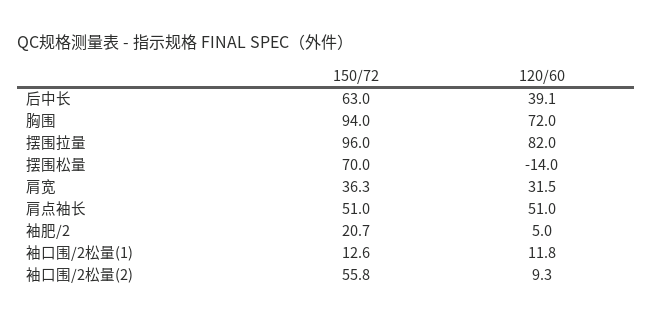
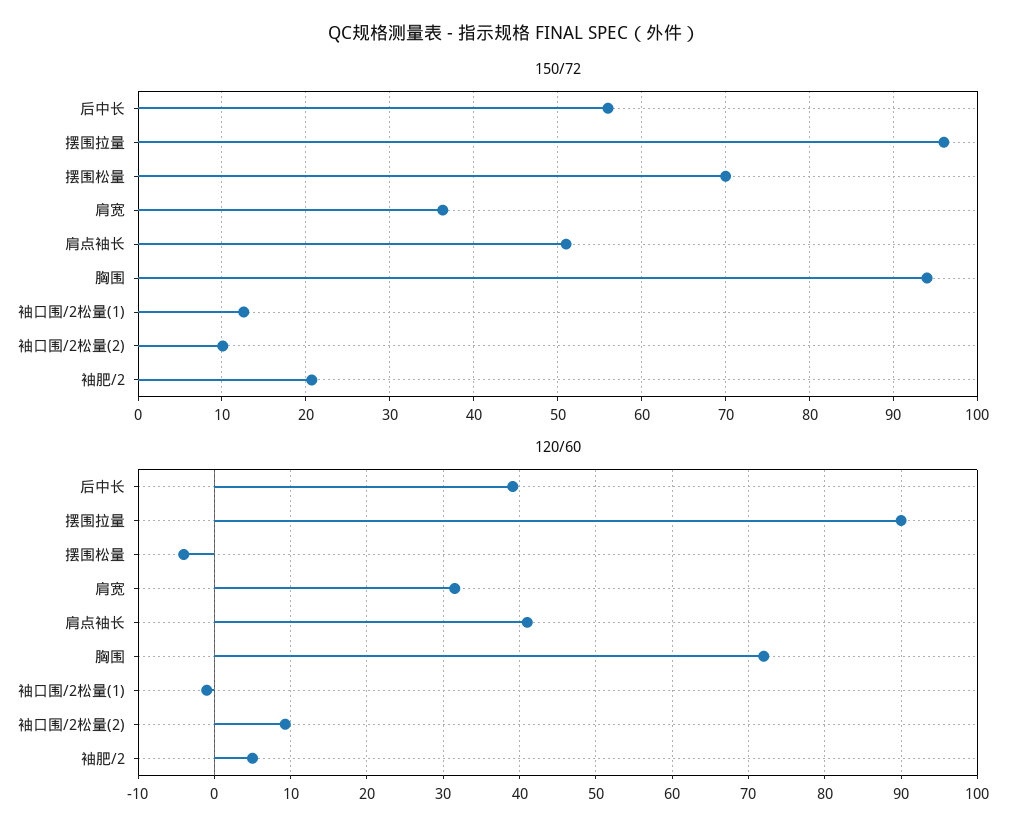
  {
    "150/72": {
-     "后中长": 63,
+     "后中长": 56,
      "胸围": 94,
      "摆围拉量": 96,
      "摆围松量": 70,
      "肩宽": 36.3,
      "肩点袖长": 51,
      "袖肥/2": 20.7,
      "袖口围/2松量(1)": 12.6,
-     "袖口围/2松量(2)": 55.8
+     "袖口围/2松量(2)": 10
    },
    "120/60": {
      "后中长": 39.1,
      "胸围": 72,
-     "摆围拉量": 82,
+     "摆围拉量": 90,
-     "摆围松量": -14,
+     "摆围松量": -4,
      "肩宽": 31.5,
-     "肩点袖长": 51,
+     "肩点袖长": 41,
      "袖肥/2": 5,
-     "袖口围/2松量(1)": 11.8,
+     "袖口围/2松量(1)": -1,
      "袖口围/2松量(2)": 9.3
    }
  }

